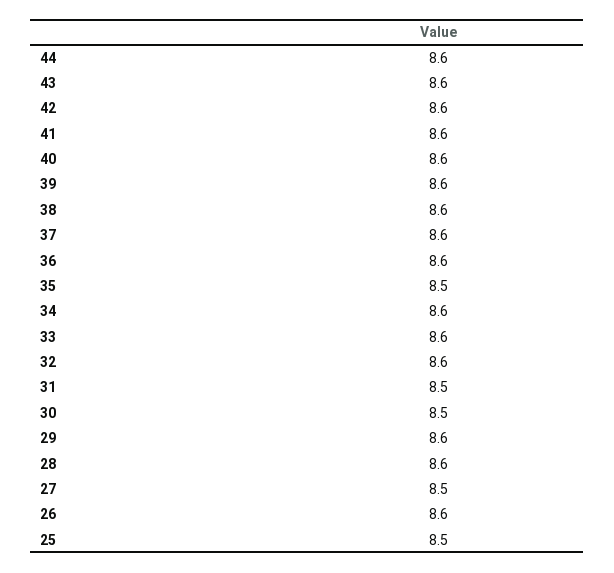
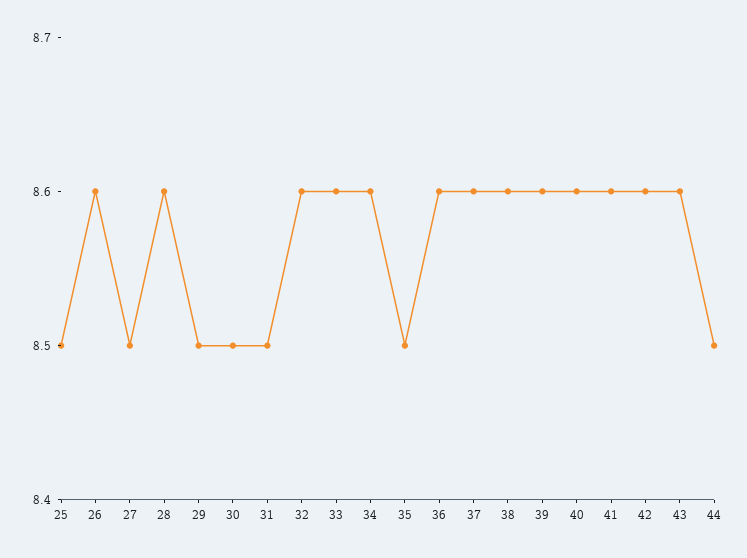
  {
-   "44": 8.6,
+   "44": 8.5,
    "43": 8.6,
    "42": 8.6,
    "41": 8.6,
    "40": 8.6,
    "39": 8.6,
    "38": 8.6,
    "37": 8.6,
    "36": 8.6,
    "35": 8.5,
    "34": 8.6,
    "33": 8.6,
    "32": 8.6,
    "31": 8.5,
    "30": 8.5,
-   "29": 8.6,
+   "29": 8.5,
    "28": 8.6,
    "27": 8.5,
    "26": 8.6,
    "25": 8.5
  }

